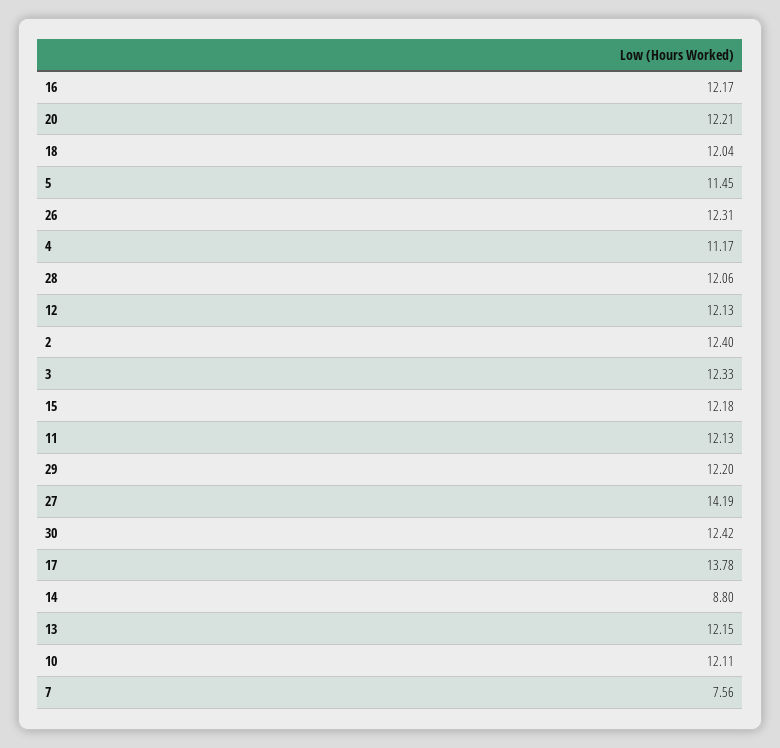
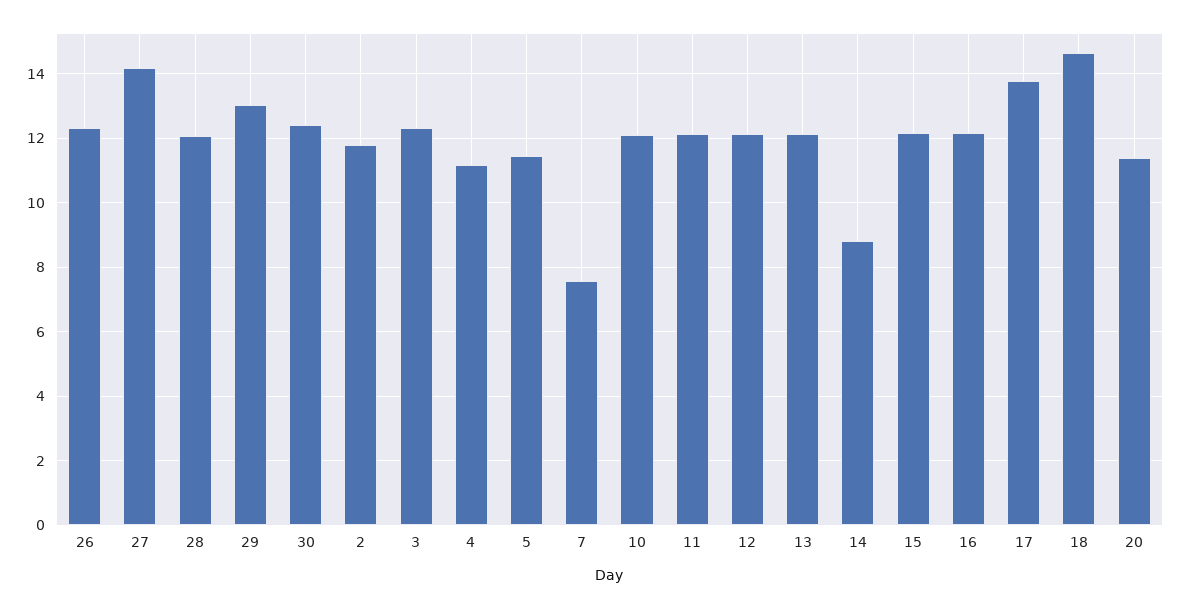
  {
    "16": 12.17,
-   "20": 12.21,
+   "20": 11.4,
-   "18": 12.04,
+   "18": 14.6,
    "5": 11.45,
    "26": 12.31,
    "4": 11.17,
    "28": 12.06,
    "12": 12.13,
-   "2": 12.4,
+   "2": 11.8,
    "3": 12.33,
    "15": 12.18,
    "11": 12.13,
-   "29": 12.2,
+   "29": 13,
    "27": 14.19,
    "30": 12.42,
    "17": 13.78,
    "14": 8.8,
    "13": 12.15,
    "10": 12.11,
    "7": 7.56
  }

